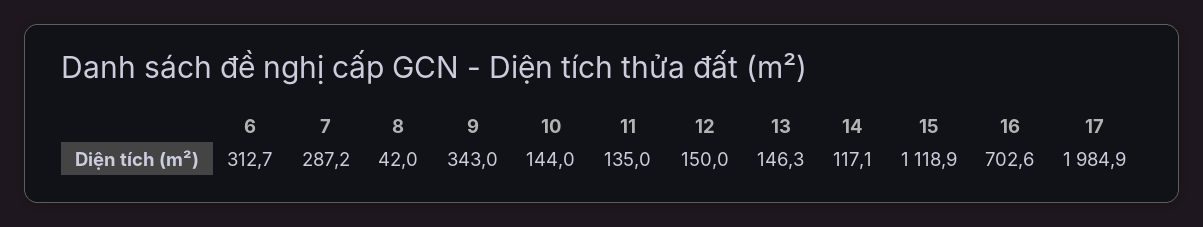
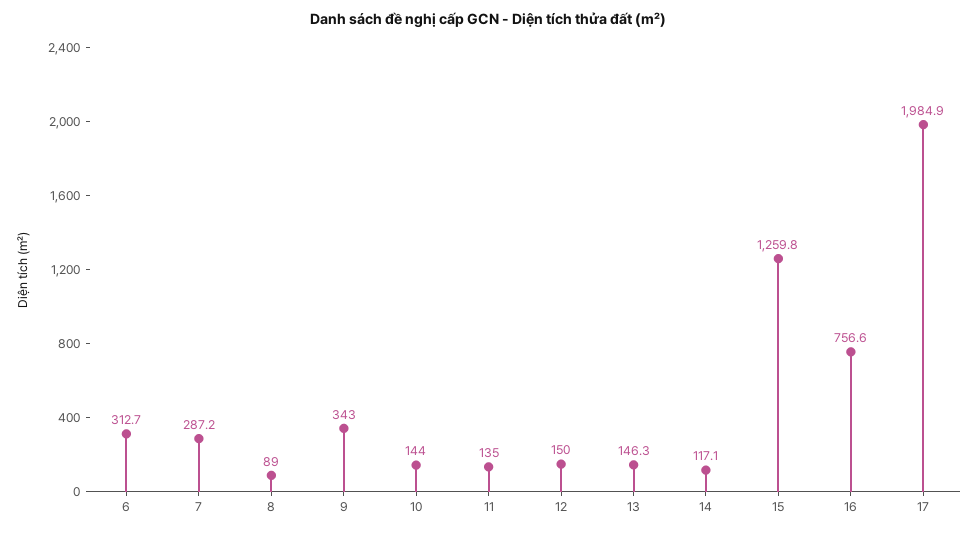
  {
    "6": 312.7,
    "7": 287.2,
-   "8": 42,
+   "8": 89,
    "9": 343,
    "10": 144,
    "11": 135,
    "12": 150,
    "13": 146.3,
    "14": 117.1,
-   "15": 1118.9,
+   "15": 1259.8,
-   "16": 702.6,
+   "16": 756.6,
    "17": 1984.9
  }

